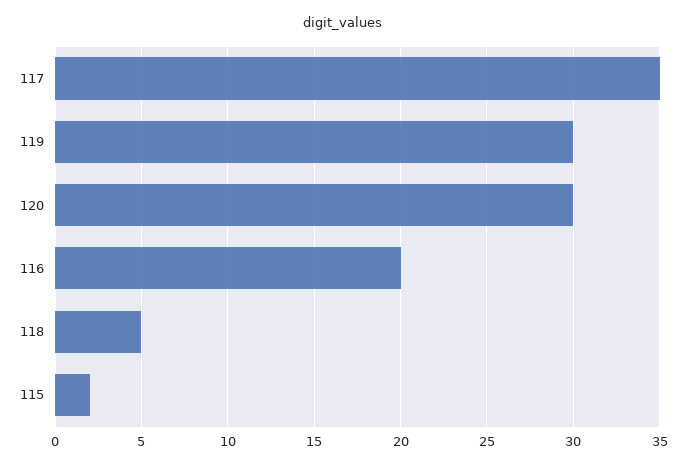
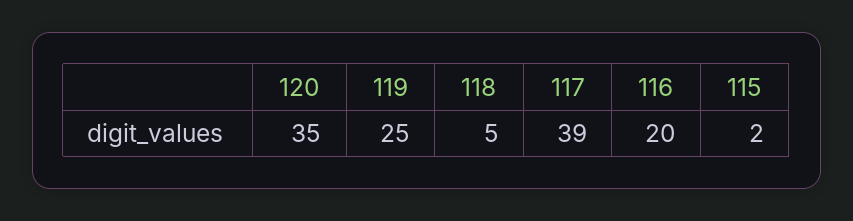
  {
-   "117": 35,
+   "117": 39,
-   "119": 30,
+   "119": 25,
-   "120": 30,
+   "120": 35,
    "116": 20,
    "118": 5,
    "115": 2
  }

